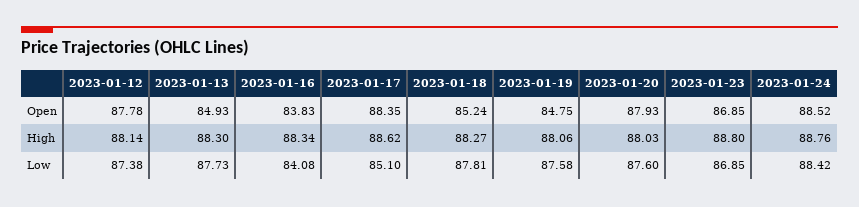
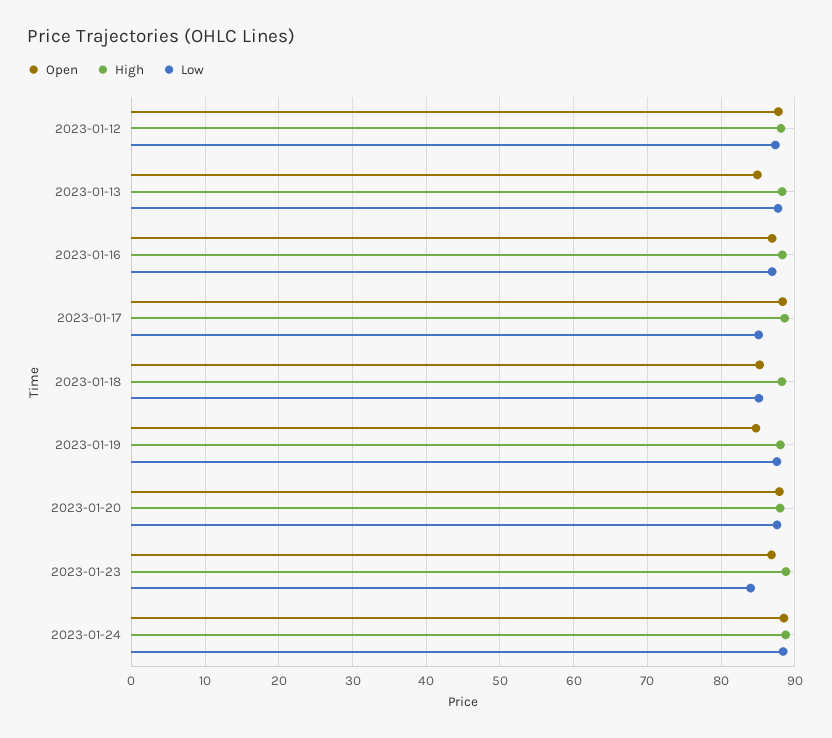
  {
    "Open": {
      "2023-01-12": 87.78,
      "2023-01-13": 84.93,
-     "2023-01-16": 83.83,
+     "2023-01-16": 87,
      "2023-01-17": 88.35,
      "2023-01-18": 85.24,
      "2023-01-19": 84.75,
      "2023-01-20": 87.93,
      "2023-01-23": 86.85,
      "2023-01-24": 88.52
    },
    "High": {
      "2023-01-12": 88.14,
      "2023-01-13": 88.3,
      "2023-01-16": 88.34,
      "2023-01-17": 88.62,
      "2023-01-18": 88.27,
      "2023-01-19": 88.06,
      "2023-01-20": 88.03,
      "2023-01-23": 88.8,
      "2023-01-24": 88.76
    },
    "Low": {
      "2023-01-12": 87.38,
      "2023-01-13": 87.73,
-     "2023-01-16": 84.08,
+     "2023-01-16": 87,
      "2023-01-17": 85.1,
-     "2023-01-18": 87.81,
+     "2023-01-18": 85,
      "2023-01-19": 87.58,
      "2023-01-20": 87.6,
-     "2023-01-23": 86.85,
+     "2023-01-23": 84,
      "2023-01-24": 88.42
    }
  }

